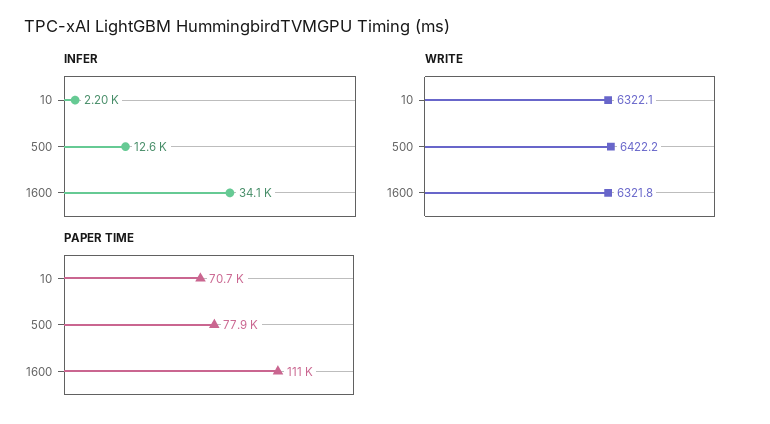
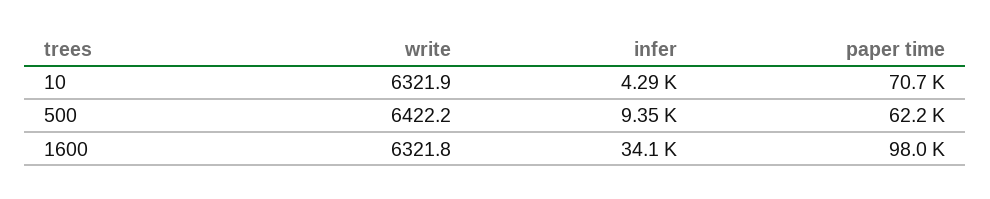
  {
    "INFER": {
-     "10": 2200,
+     "10": 4290,
-     "500": 12600,
+     "500": 9350,
      "1600": 34100
    },
    "WRITE": {
-     "10": 6322.1,
+     "10": 6321.9,
      "500": 6422.2,
      "1600": 6321.8
    },
    "PAPER TIME": {
      "10": 70700,
-     "500": 77900,
+     "500": 62200,
-     "1600": 111000
+     "1600": 98000
    }
  }

